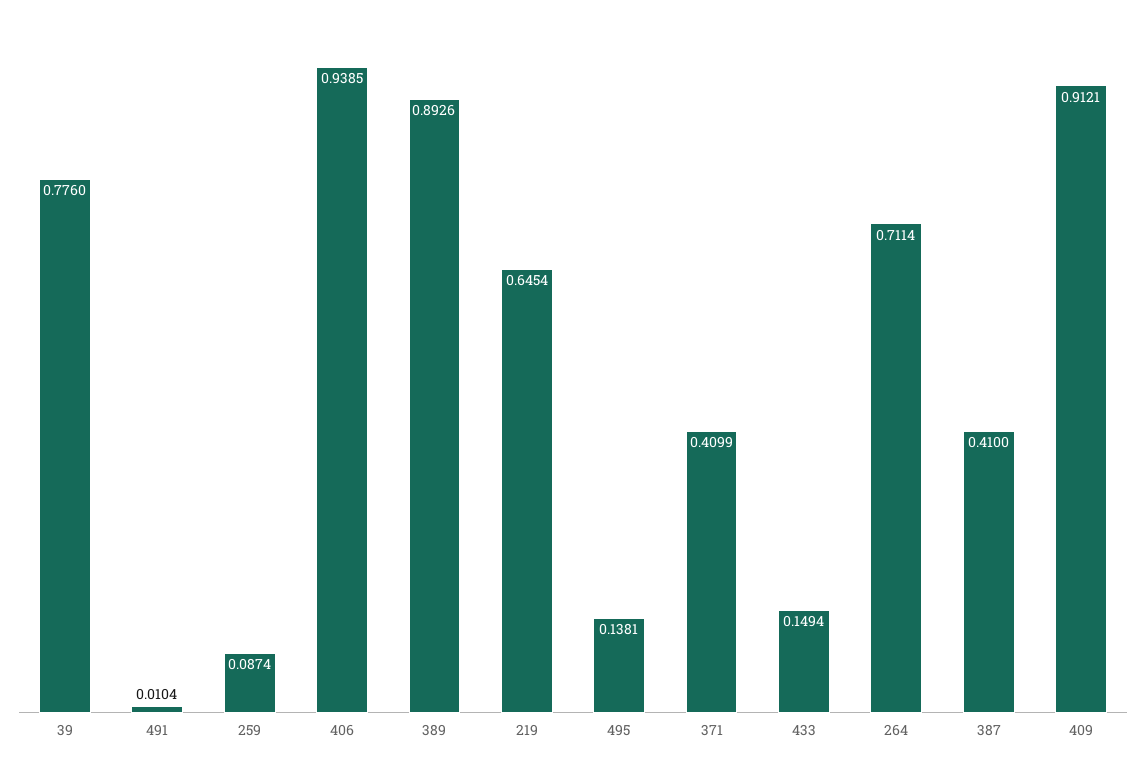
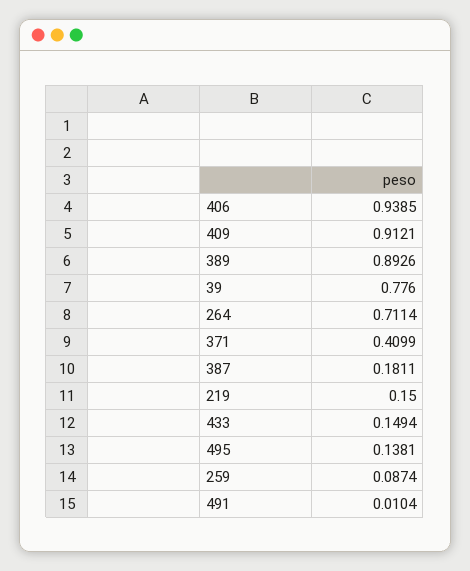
  {
    "39": 0.776,
    "491": 0.0104,
    "259": 0.0874,
    "406": 0.9385,
    "389": 0.8926,
-   "219": 0.6454,
+   "219": 0.15,
    "495": 0.1381,
    "371": 0.4099,
    "433": 0.1494,
    "264": 0.7114,
-   "387": 0.41,
+   "387": 0.1811,
    "409": 0.9121
  }

